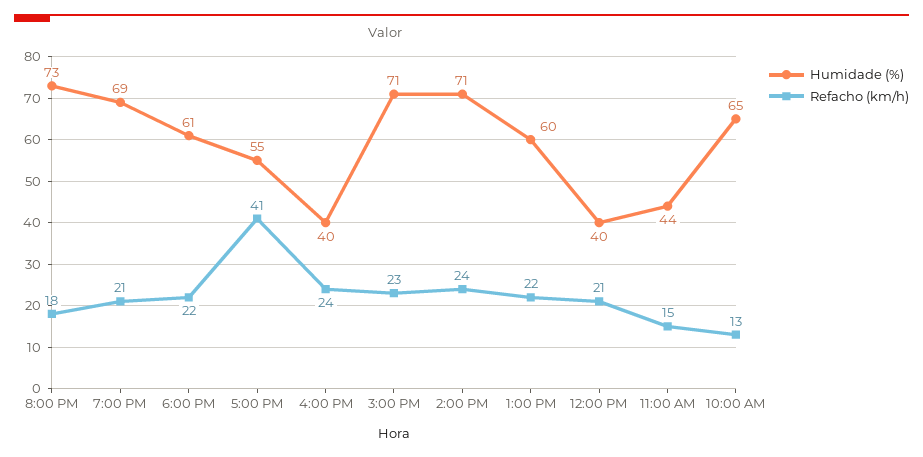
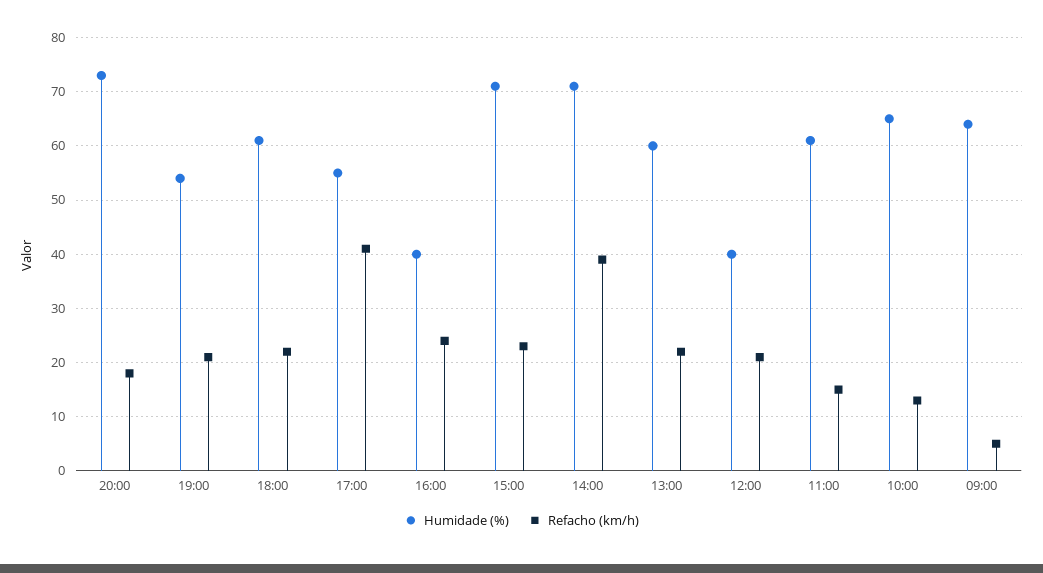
  {
    "Humidade (%)": {
      "8:00 PM": 73,
-     "7:00 PM": 69,
+     "7:00 PM": 55,
      "6:00 PM": 61,
      "5:00 PM": 55,
      "4:00 PM": 40,
      "3:00 PM": 71,
      "2:00 PM": 71,
      "1:00 PM": 60,
      "12:00 PM": 40,
-     "11:00 AM": 44,
+     "11:00 AM": 60,
-     "10:00 AM": 65
+     "10:00 AM": 65,
+     "09:00": 65
    },
    "Refacho (km/h)": {
      "8:00 PM": 18,
      "7:00 PM": 21,
      "6:00 PM": 22,
      "5:00 PM": 41,
      "4:00 PM": 24,
      "3:00 PM": 23,
-     "2:00 PM": 24,
+     "2:00 PM": 40,
      "1:00 PM": 22,
      "12:00 PM": 21,
      "11:00 AM": 15,
-     "10:00 AM": 13
+     "10:00 AM": 13,
+     "09:00": 5
    }
  }

